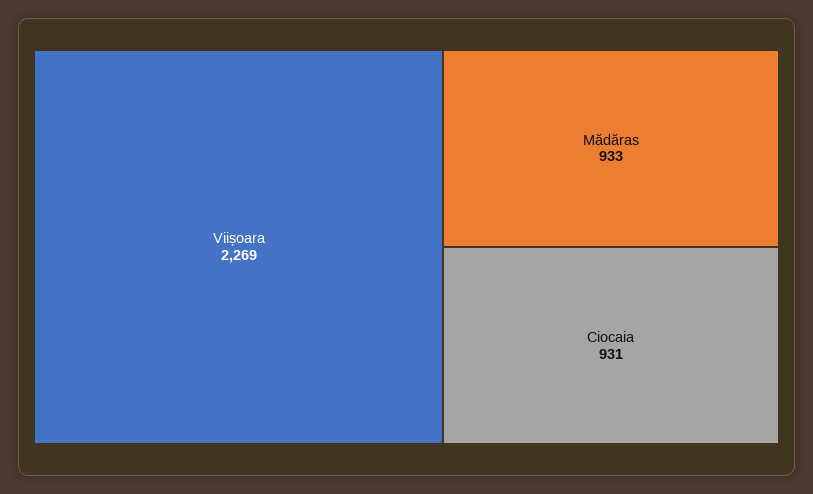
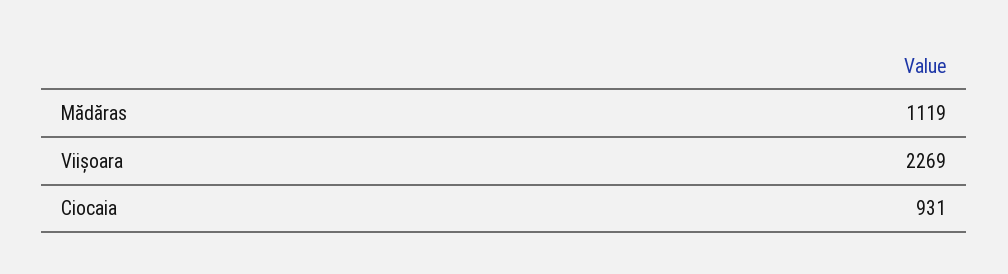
  {
    "Viișoara": 2269,
-   "Mădăras": 933,
+   "Mădăras": 1119,
    "Ciocaia": 931
  }

